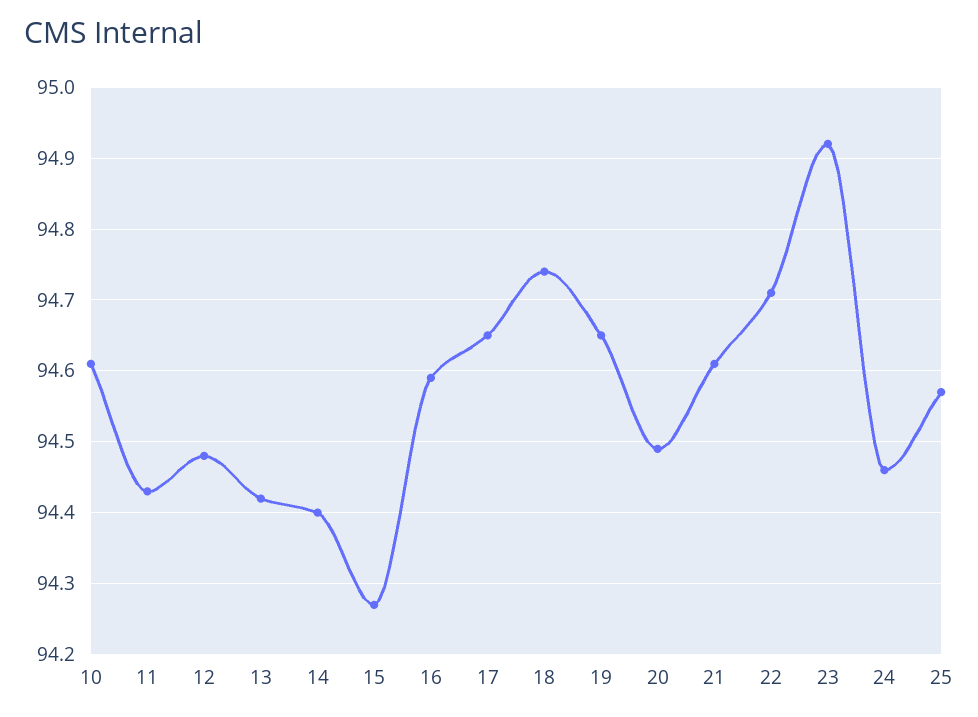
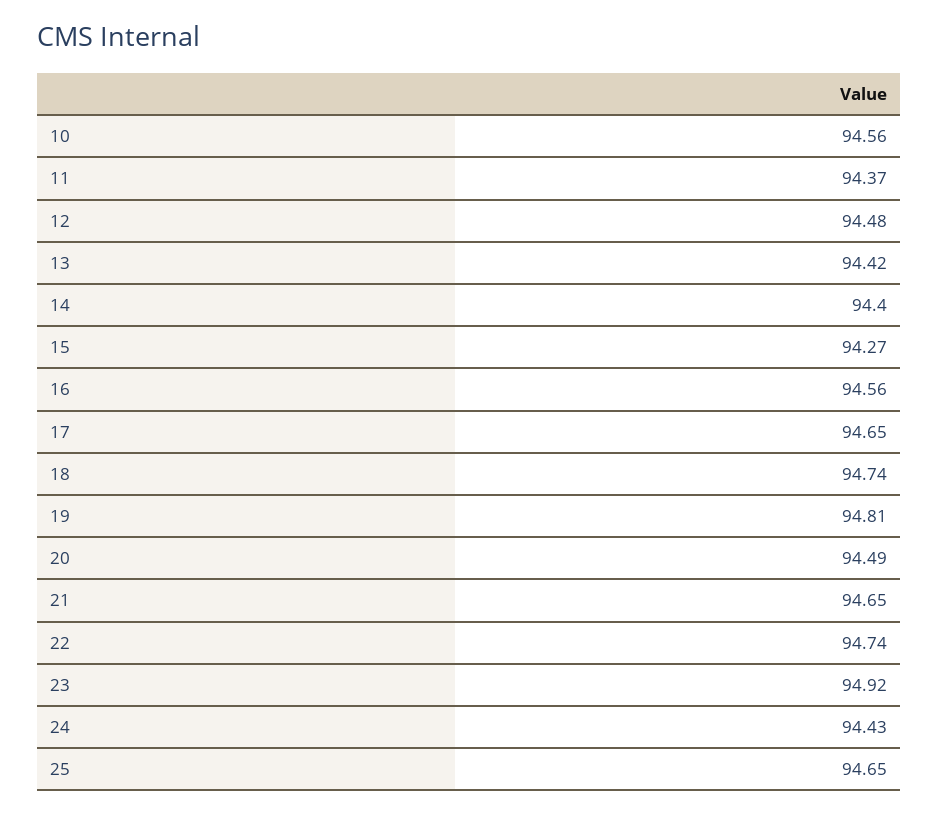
  {
-   "10": 94.61,
+   "10": 94.56,
-   "11": 94.43,
+   "11": 94.37,
    "12": 94.48,
    "13": 94.42,
    "14": 94.4,
    "15": 94.27,
-   "16": 94.59,
+   "16": 94.56,
    "17": 94.65,
    "18": 94.74,
-   "19": 94.65,
+   "19": 94.81,
    "20": 94.49,
-   "21": 94.61,
+   "21": 94.65,
-   "22": 94.71,
+   "22": 94.74,
    "23": 94.92,
-   "24": 94.46,
+   "24": 94.43,
-   "25": 94.57
+   "25": 94.65
  }

